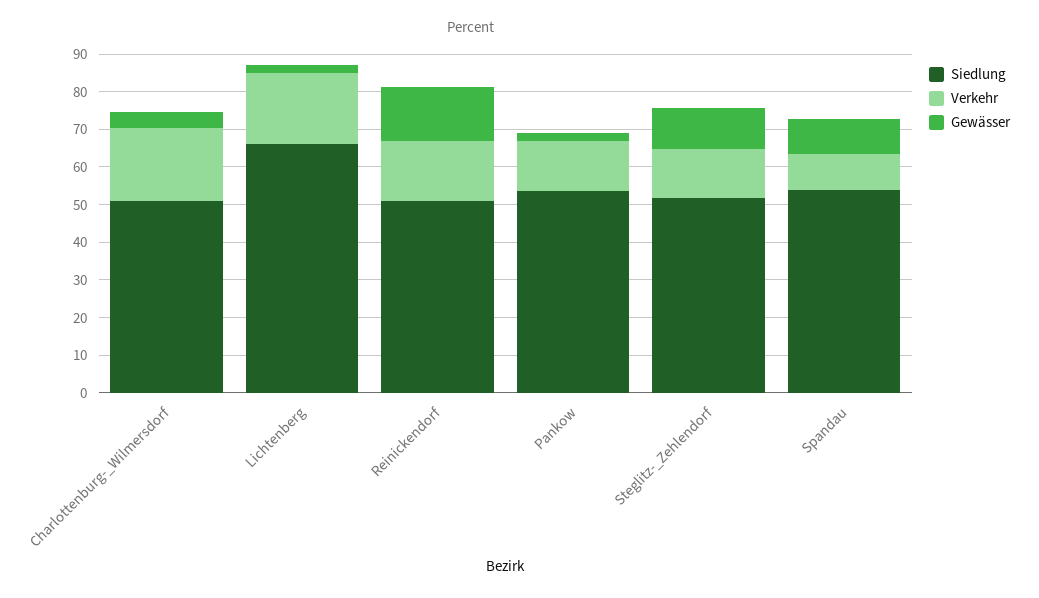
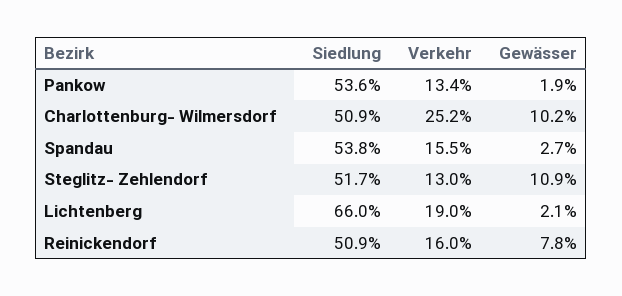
  {
    "Siedlung": {
      "Charlottenburg-_Wilmersdorf": 50.9,
      "Lichtenberg": 66,
      "Reinickendorf": 50.9,
      "Pankow": 53.6,
      "Steglitz-_Zehlendorf": 51.7,
      "Spandau": 53.8
    },
    "Verkehr": {
-     "Charlottenburg-_Wilmersdorf": 20,
+     "Charlottenburg-_Wilmersdorf": 25.2,
      "Lichtenberg": 19,
      "Reinickendorf": 16,
      "Pankow": 13.4,
      "Steglitz-_Zehlendorf": 13,
-     "Spandau": 10
+     "Spandau": 15.5
    },
    "Gewässer": {
-     "Charlottenburg-_Wilmersdorf": 5,
+     "Charlottenburg-_Wilmersdorf": 10.2,
      "Lichtenberg": 2.1,
-     "Reinickendorf": 15,
+     "Reinickendorf": 7.8,
      "Pankow": 1.9,
      "Steglitz-_Zehlendorf": 10.9,
-     "Spandau": 10
+     "Spandau": 2.7
    }
  }

